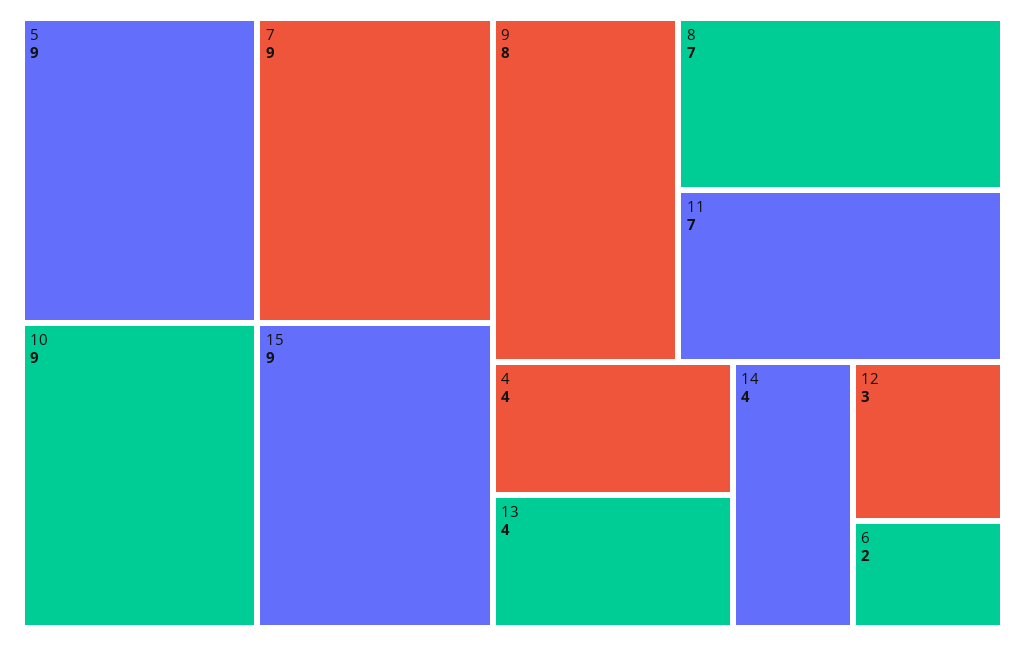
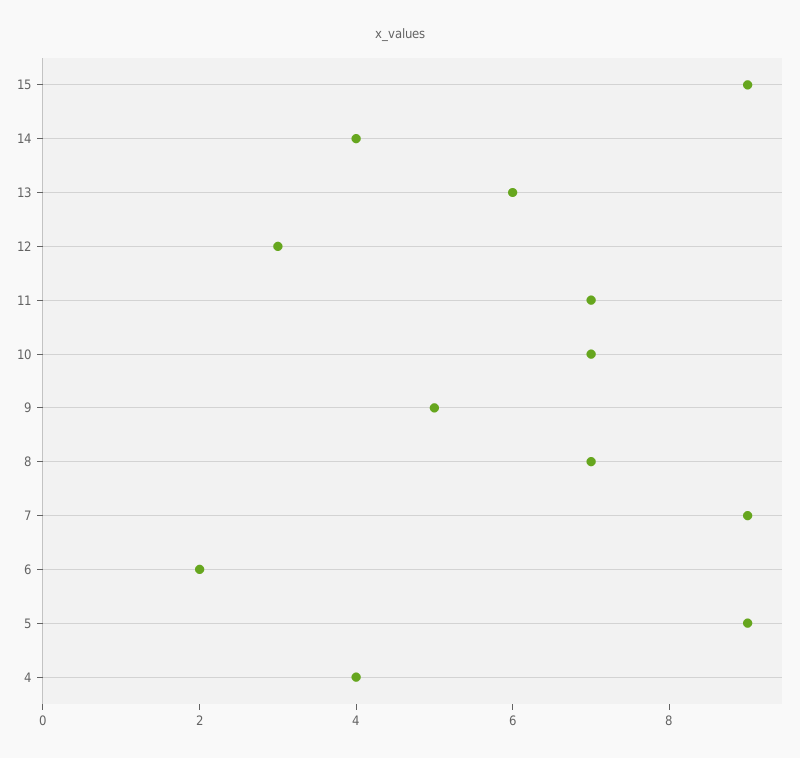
  {
    "5": 9,
    "7": 9,
-   "10": 9,
+   "10": 7,
    "15": 9,
-   "9": 8,
+   "9": 5,
    "8": 7,
    "11": 7,
    "4": 4,
-   "13": 4,
+   "13": 6,
    "14": 4,
    "12": 3,
    "6": 2
  }

